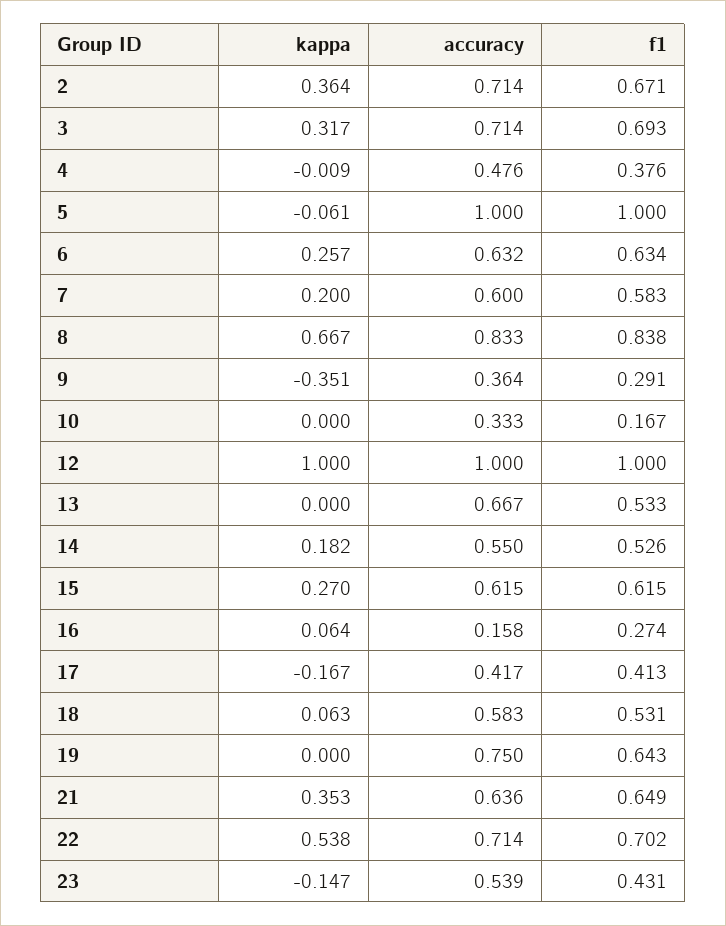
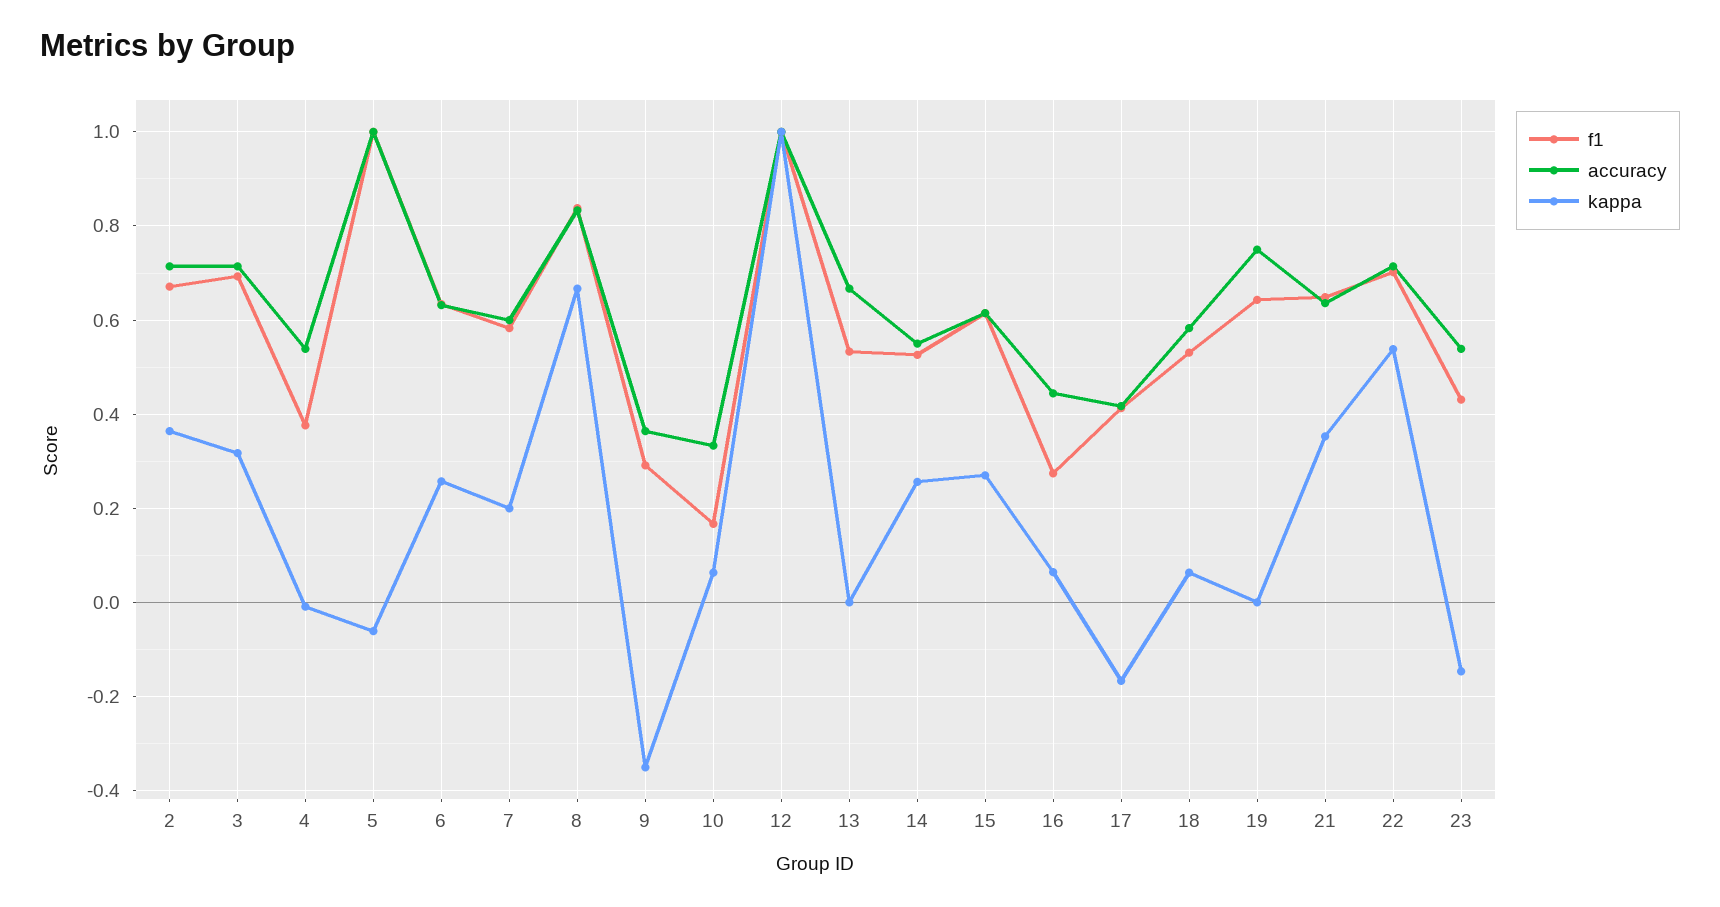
  {
    "kappa": {
      "2": 0.364,
      "3": 0.317,
      "4": -0.009,
      "5": -0.061,
      "6": 0.257,
      "7": 0.2,
      "8": 0.667,
      "9": -0.351,
-     "10": 0,
+     "10": 0.06,
      "12": 1,
      "13": 0,
-     "14": 0.182,
+     "14": 0.26,
      "15": 0.27,
      "16": 0.064,
      "17": -0.167,
      "18": 0.063,
      "19": 0,
      "21": 0.353,
      "22": 0.538,
      "23": -0.147
    },
    "accuracy": {
      "2": 0.714,
      "3": 0.714,
-     "4": 0.476,
+     "4": 0.54,
      "5": 1,
      "6": 0.632,
      "7": 0.6,
      "8": 0.833,
      "9": 0.364,
      "10": 0.333,
      "12": 1,
      "13": 0.667,
      "14": 0.55,
      "15": 0.615,
-     "16": 0.158,
+     "16": 0.44,
      "17": 0.417,
      "18": 0.583,
      "19": 0.75,
      "21": 0.636,
      "22": 0.714,
      "23": 0.539
    },
    "f1": {
      "2": 0.671,
      "3": 0.693,
      "4": 0.376,
      "5": 1,
      "6": 0.634,
      "7": 0.583,
      "8": 0.838,
      "9": 0.291,
      "10": 0.167,
      "12": 1,
      "13": 0.533,
      "14": 0.526,
      "15": 0.615,
      "16": 0.274,
      "17": 0.413,
      "18": 0.531,
      "19": 0.643,
      "21": 0.649,
      "22": 0.702,
      "23": 0.431
    }
  }

